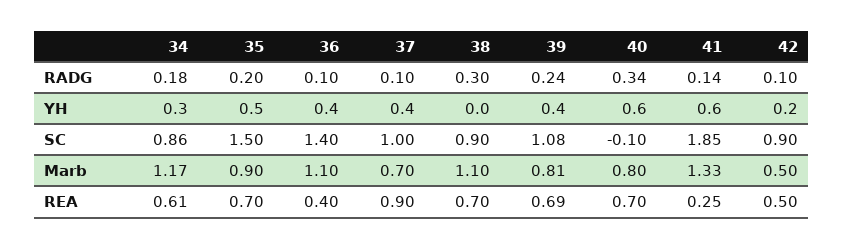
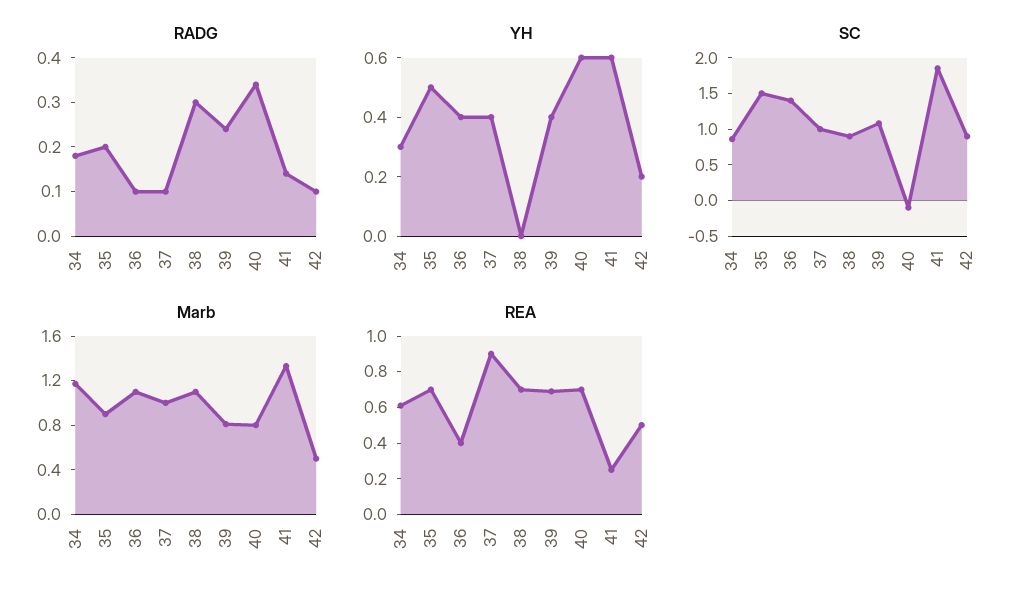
  {
    "RADG": {
      "34": 0.18,
      "35": 0.2,
      "36": 0.1,
      "37": 0.1,
      "38": 0.3,
      "39": 0.24,
      "40": 0.34,
      "41": 0.14,
      "42": 0.1
    },
    "YH": {
      "34": 0.3,
      "35": 0.5,
      "36": 0.4,
      "37": 0.4,
      "38": 0,
      "39": 0.4,
      "40": 0.6,
      "41": 0.6,
      "42": 0.2
    },
    "SC": {
      "34": 0.86,
      "35": 1.5,
      "36": 1.4,
      "37": 1,
      "38": 0.9,
      "39": 1.08,
      "40": -0.1,
      "41": 1.85,
      "42": 0.9
    },
    "Marb": {
      "34": 1.17,
      "35": 0.9,
      "36": 1.1,
-     "37": 0.7,
+     "37": 1,
      "38": 1.1,
      "39": 0.81,
      "40": 0.8,
      "41": 1.33,
      "42": 0.5
    },
    "REA": {
      "34": 0.61,
      "35": 0.7,
      "36": 0.4,
      "37": 0.9,
      "38": 0.7,
      "39": 0.69,
      "40": 0.7,
      "41": 0.25,
      "42": 0.5
    }
  }

